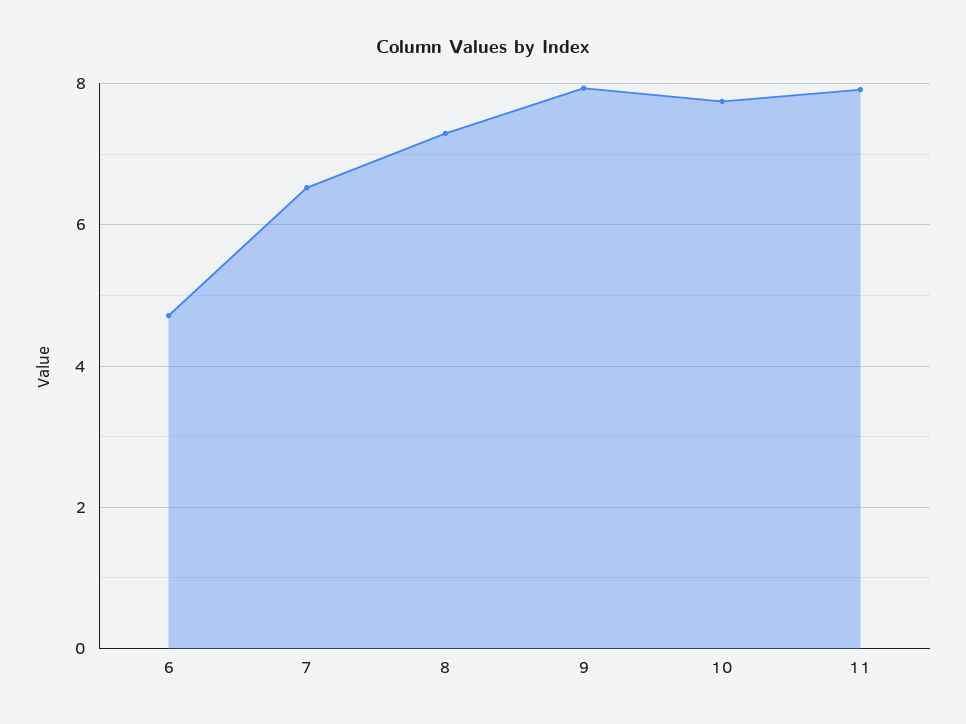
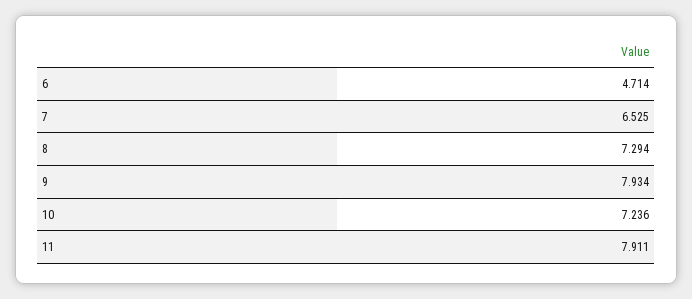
  {
    "6": 4.714,
    "7": 6.525,
    "8": 7.294,
    "9": 7.934,
-   "10": 7.8,
+   "10": 7.236,
    "11": 7.911
  }

